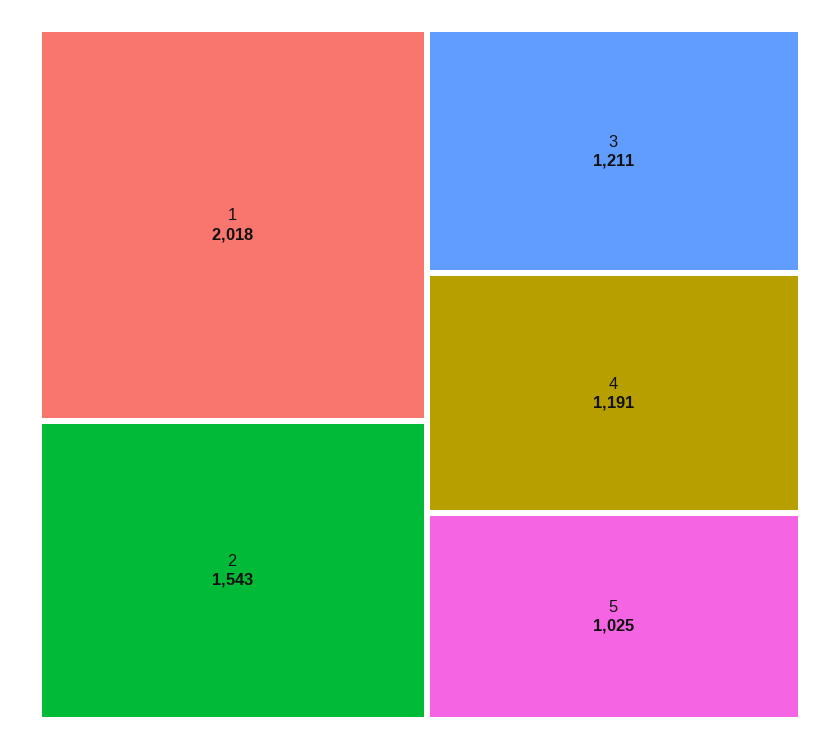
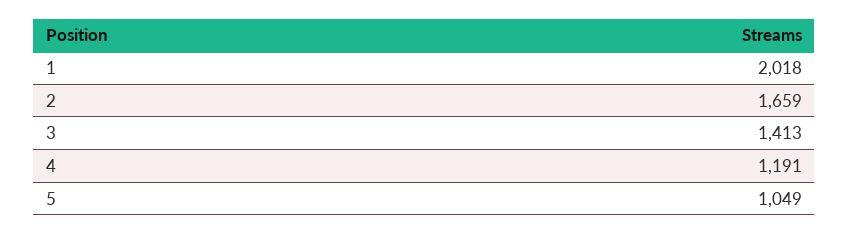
  {
    "1": 2018,
-   "2": 1543,
+   "2": 1659,
-   "3": 1211,
+   "3": 1413,
    "4": 1191,
-   "5": 1025
+   "5": 1049
  }

